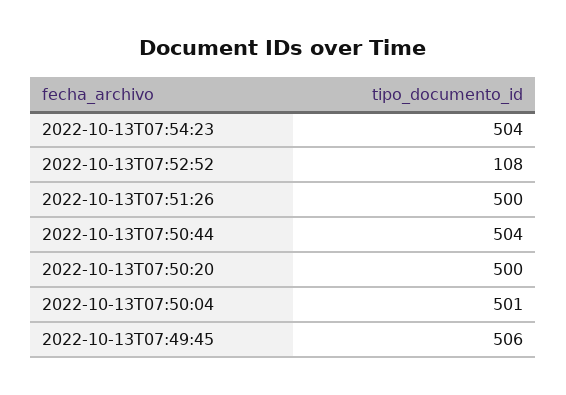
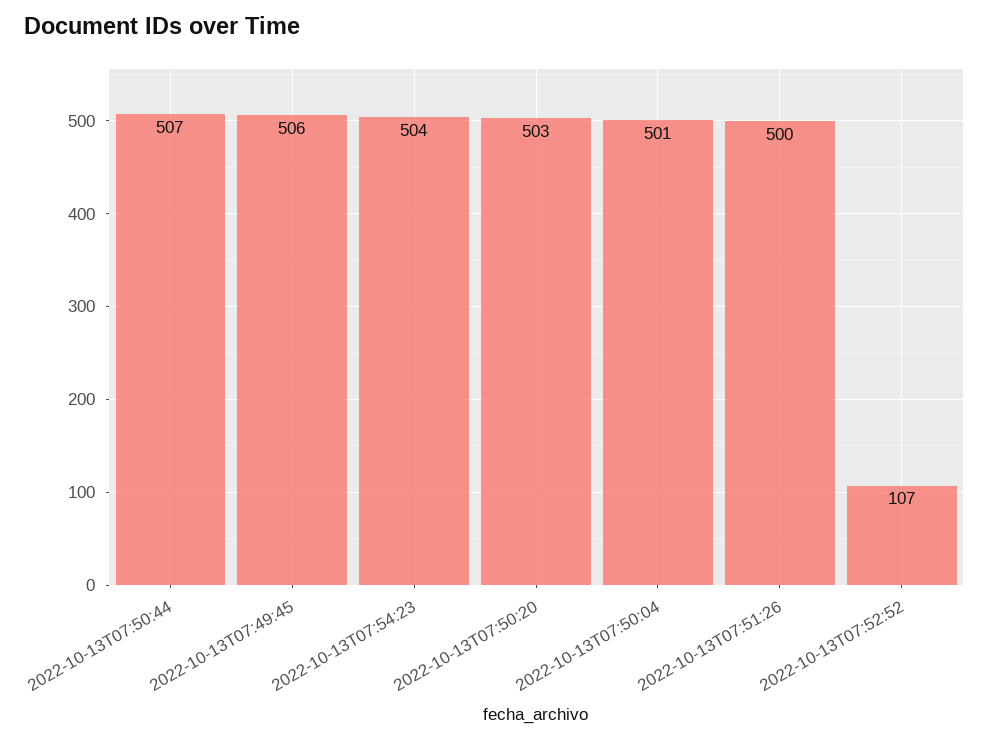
  {
    "2022-10-13T07:54:23": 504,
-   "2022-10-13T07:52:52": 108,
+   "2022-10-13T07:52:52": 107,
    "2022-10-13T07:51:26": 500,
-   "2022-10-13T07:50:44": 504,
+   "2022-10-13T07:50:44": 507,
-   "2022-10-13T07:50:20": 500,
+   "2022-10-13T07:50:20": 503,
    "2022-10-13T07:50:04": 501,
    "2022-10-13T07:49:45": 506
  }

